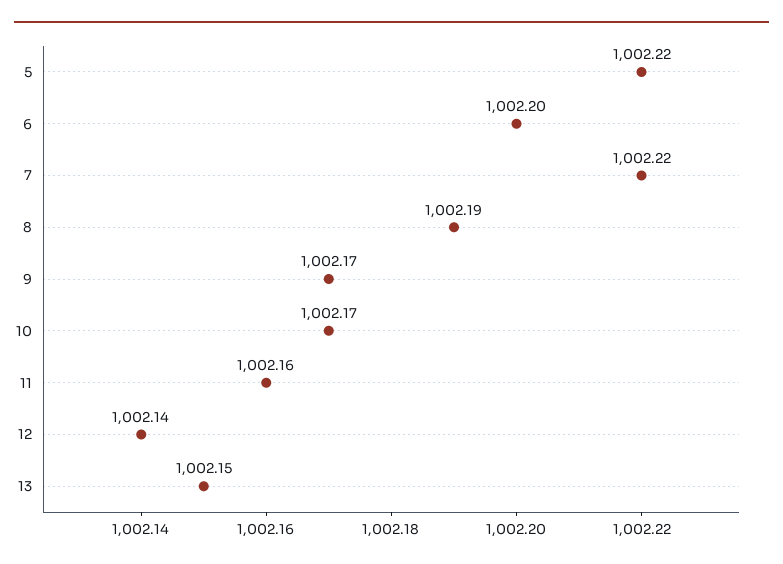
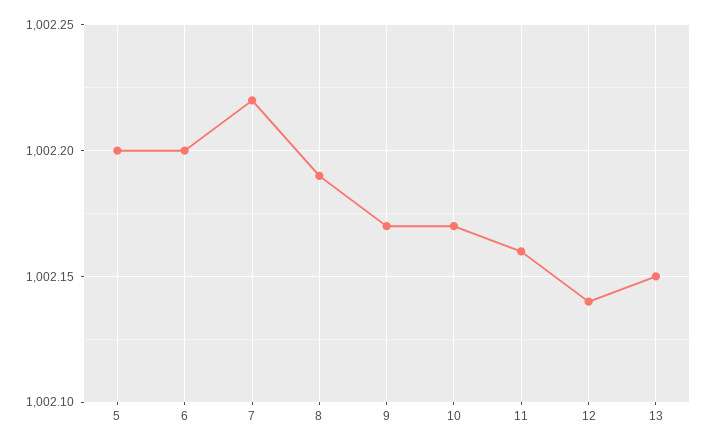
  {
-   "5": 1002.22,
+   "5": 1002.2,
    "6": 1002.2,
    "7": 1002.22,
    "8": 1002.19,
    "9": 1002.17,
    "10": 1002.17,
    "11": 1002.16,
    "12": 1002.14,
    "13": 1002.15
  }

